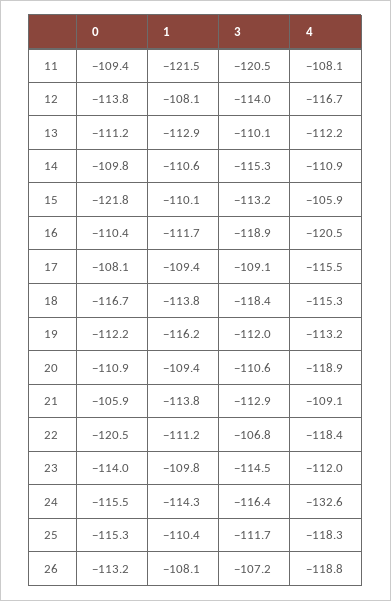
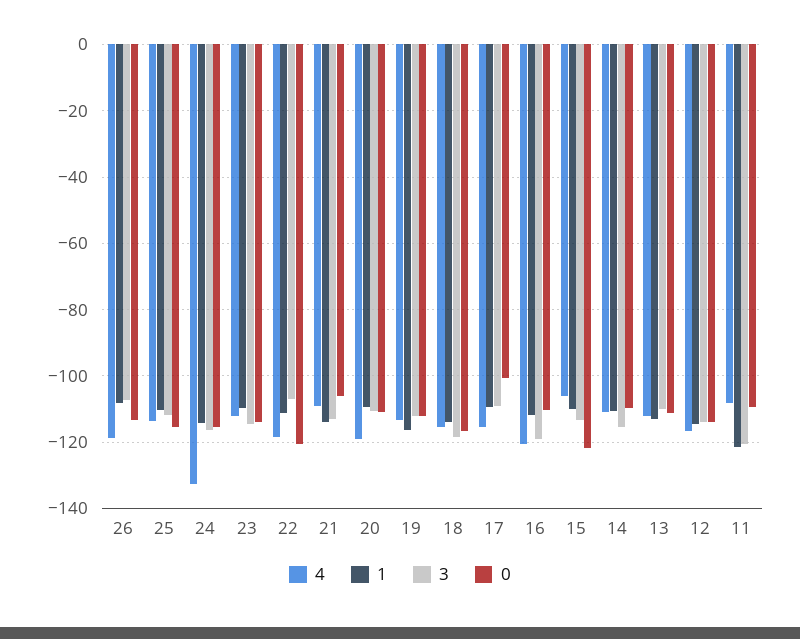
  {
    "0": {
      "11": -109.4,
      "12": -113.8,
      "13": -111.2,
      "14": -109.8,
      "15": -121.8,
      "16": -110.4,
-     "17": -108.1,
+     "17": -100,
      "18": -116.7,
      "19": -112.2,
      "20": -110.9,
      "21": -105.9,
      "22": -120.5,
      "23": -114,
      "24": -115.5,
      "25": -115.3,
      "26": -113.2
    },
    "1": {
      "11": -121.5,
-     "12": -108.1,
+     "12": -114,
      "13": -112.9,
      "14": -110.6,
      "15": -110.1,
      "16": -111.7,
      "17": -109.4,
      "18": -113.8,
      "19": -116.2,
      "20": -109.4,
      "21": -113.8,
      "22": -111.2,
      "23": -109.8,
      "24": -114.3,
      "25": -110.4,
      "26": -108.1
    },
    "3": {
      "11": -120.5,
      "12": -114,
      "13": -110.1,
      "14": -115.3,
      "15": -113.2,
      "16": -118.9,
      "17": -109.1,
      "18": -118.4,
      "19": -112,
      "20": -110.6,
      "21": -112.9,
      "22": -106.8,
      "23": -114.5,
      "24": -116.4,
      "25": -111.7,
      "26": -107.2
    },
    "4": {
      "11": -108.1,
      "12": -116.7,
      "13": -112.2,
      "14": -110.9,
      "15": -105.9,
      "16": -120.5,
      "17": -115.5,
      "18": -115.3,
      "19": -113.2,
      "20": -118.9,
      "21": -109.1,
      "22": -118.4,
      "23": -112,
      "24": -132.6,
-     "25": -118.3,
+     "25": -114,
      "26": -118.8
    }
  }

